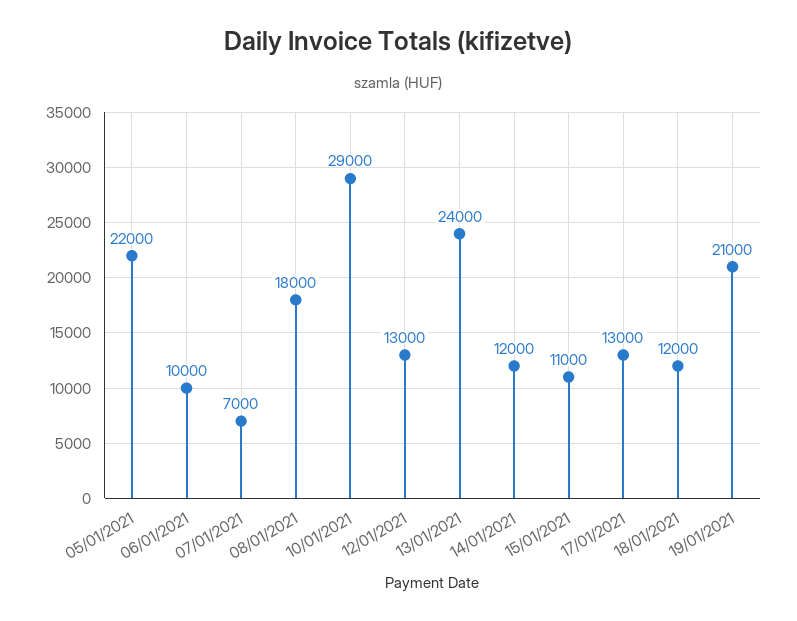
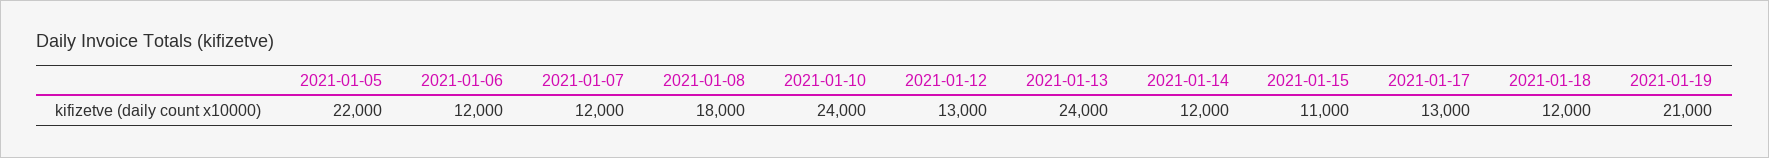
  {
    "05/01/2021": 22000,
-   "06/01/2021": 10000,
+   "06/01/2021": 12000,
-   "07/01/2021": 7000,
+   "07/01/2021": 12000,
    "08/01/2021": 18000,
-   "10/01/2021": 29000,
+   "10/01/2021": 24000,
    "12/01/2021": 13000,
    "13/01/2021": 24000,
    "14/01/2021": 12000,
    "15/01/2021": 11000,
    "17/01/2021": 13000,
    "18/01/2021": 12000,
    "19/01/2021": 21000
  }

